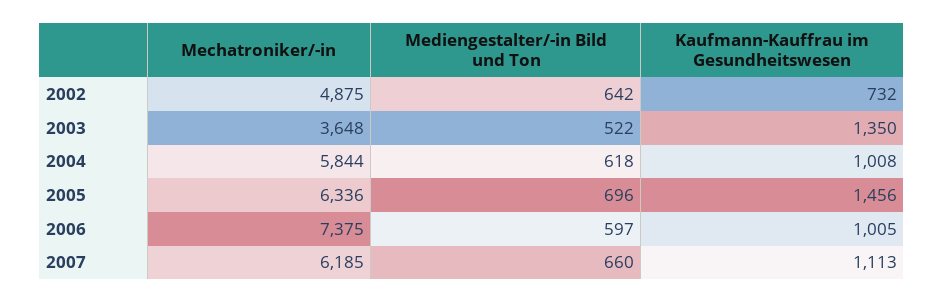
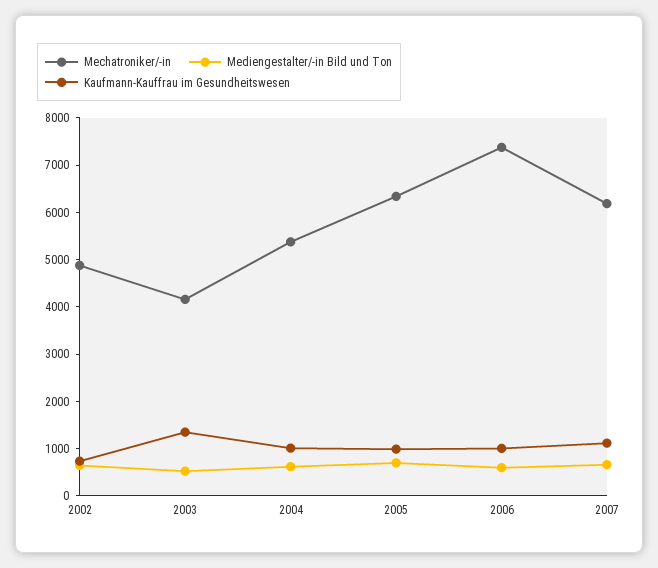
  {
    "Mechatroniker/-in": {
      "2002": 4875,
-     "2003": 3648,
+     "2003": 4200,
-     "2004": 5844,
+     "2004": 5400,
      "2005": 6336,
      "2006": 7375,
      "2007": 6185
    },
    "Mediengestalter/-in Bild und Ton": {
      "2002": 642,
      "2003": 522,
      "2004": 618,
      "2005": 696,
      "2006": 597,
      "2007": 660
    },
    "Kaufmann-Kauffrau im Gesundheitswesen": {
      "2002": 732,
      "2003": 1350,
      "2004": 1008,
-     "2005": 1456,
+     "2005": 1000,
      "2006": 1005,
      "2007": 1113
    }
  }

